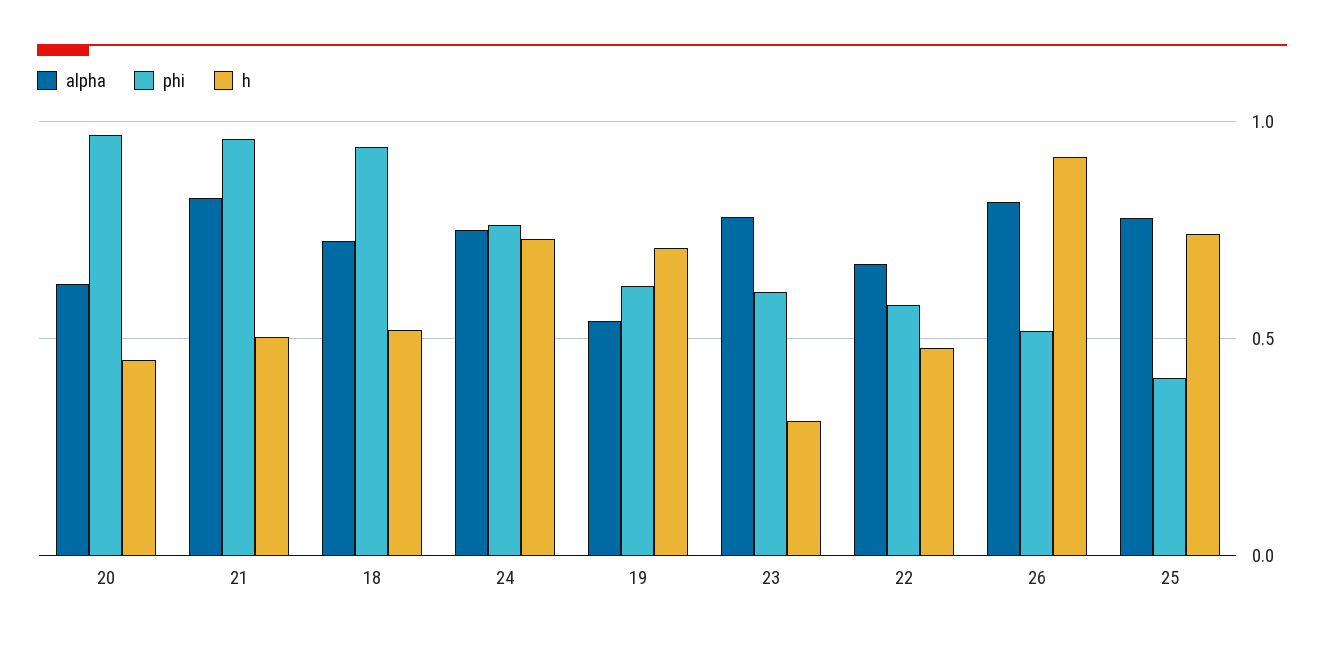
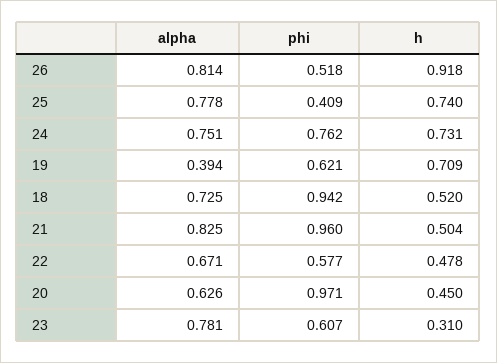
  {
    "alpha": {
      "20": 0.626,
      "21": 0.825,
      "18": 0.725,
      "24": 0.751,
-     "19": 0.55,
+     "19": 0.394,
      "23": 0.781,
      "22": 0.671,
      "26": 0.814,
      "25": 0.778
    },
    "phi": {
      "20": 0.971,
      "21": 0.96,
      "18": 0.942,
      "24": 0.762,
      "19": 0.621,
      "23": 0.607,
      "22": 0.577,
      "26": 0.518,
      "25": 0.409
    },
    "h": {
      "20": 0.45,
      "21": 0.504,
      "18": 0.52,
      "24": 0.731,
      "19": 0.709,
      "23": 0.31,
      "22": 0.478,
      "26": 0.918,
      "25": 0.74
    }
  }

